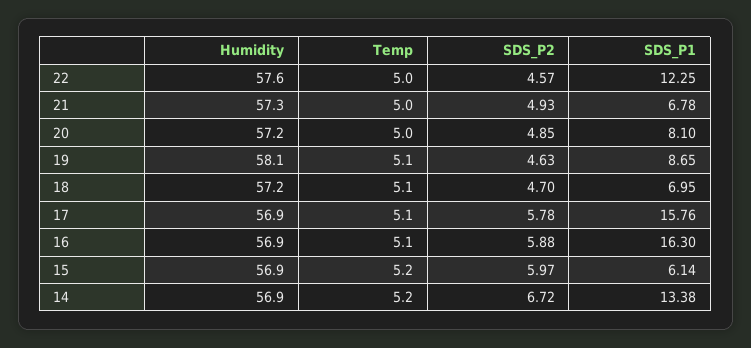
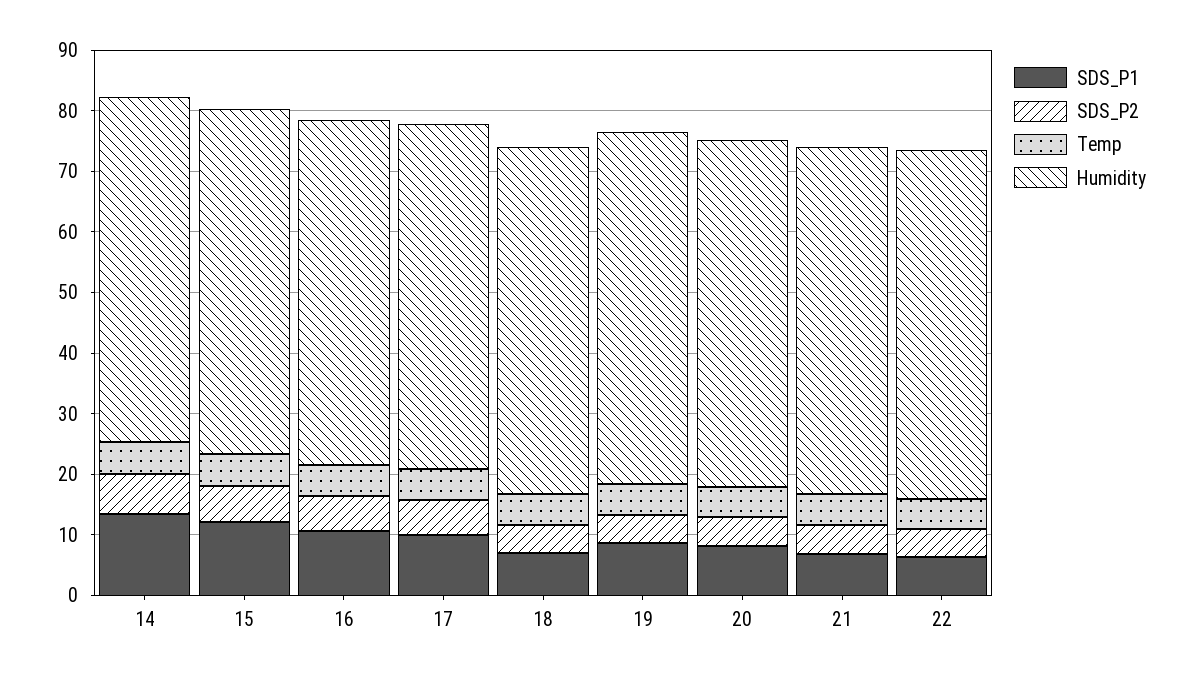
  {
    "Humidity": {
      "22": 57.6,
      "21": 57.3,
      "20": 57.2,
      "19": 58.1,
      "18": 57.2,
      "17": 56.9,
      "16": 56.9,
      "15": 56.9,
      "14": 56.9
    },
    "Temp": {
      "22": 5,
      "21": 5,
      "20": 5,
      "19": 5.1,
      "18": 5.1,
      "17": 5.1,
      "16": 5.1,
      "15": 5.2,
      "14": 5.2
    },
    "SDS_P2": {
      "22": 4.57,
      "21": 4.93,
      "20": 4.85,
      "19": 4.63,
      "18": 4.7,
      "17": 5.78,
      "16": 5.88,
      "15": 5.97,
      "14": 6.72
    },
    "SDS_P1": {
-     "22": 12.25,
+     "22": 6,
      "21": 6.78,
      "20": 8.1,
      "19": 8.65,
      "18": 6.95,
-     "17": 15.76,
+     "17": 10,
-     "16": 16.3,
+     "16": 10,
-     "15": 6.14,
+     "15": 12,
      "14": 13.38
    }
  }

